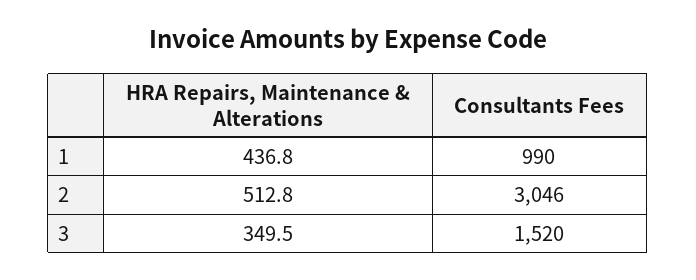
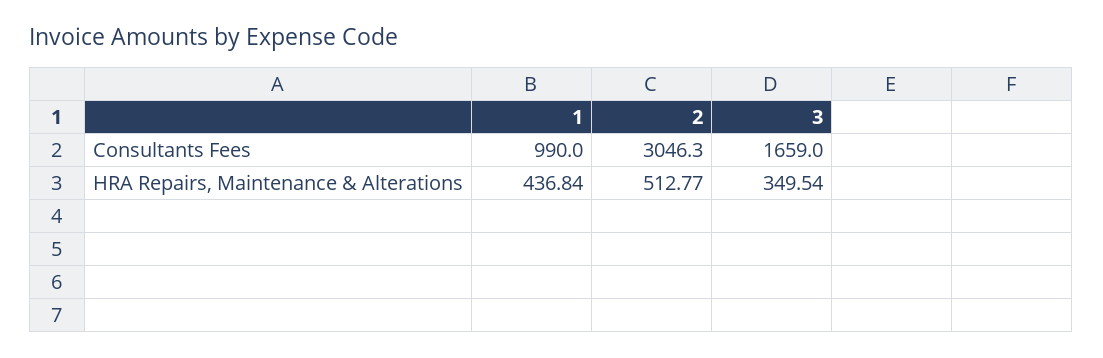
  {
    "HRA Repairs, Maintenance & Alterations": {
      "1": 436.84,
      "2": 512.77,
      "3": 349.54
    },
    "Consultants Fees": {
      "1": 990,
      "2": 3046.3,
-     "3": 1520
+     "3": 1659
    }
  }

